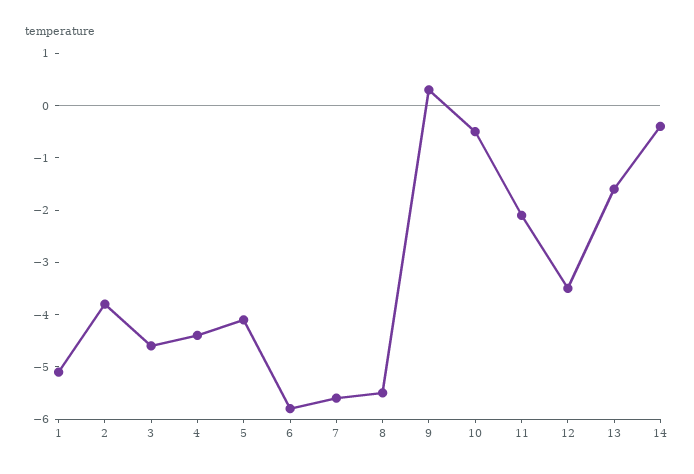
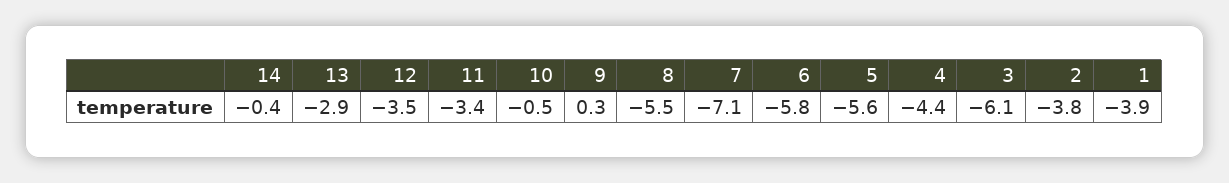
  {
-   "1": -5,
+   "1": -3.9,
    "2": -3.8,
-   "3": -4.5,
+   "3": -6.1,
    "4": -4.4,
-   "5": -4,
+   "5": -5.6,
    "6": -5.8,
-   "7": -5.5,
+   "7": -7.1,
    "8": -5.5,
    "9": 0.3,
    "10": -0.5,
-   "11": -2,
+   "11": -3.4,
    "12": -3.5,
-   "13": -1.5,
+   "13": -2.9,
    "14": -0.4
  }

